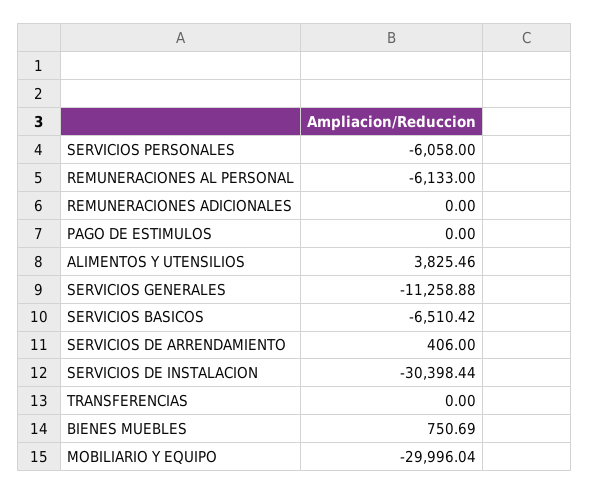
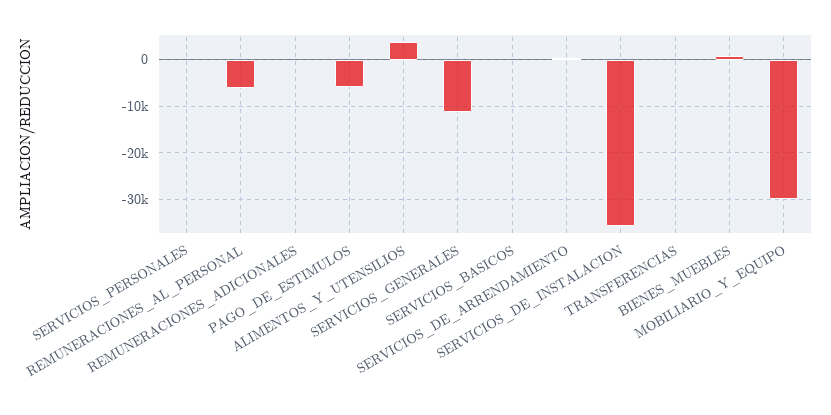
  {
-   "SERVICIOS PERSONALES": -6058,
+   "SERVICIOS PERSONALES": 0,
    "REMUNERACIONES AL PERSONAL": -6133,
    "REMUNERACIONES ADICIONALES": 0,
-   "PAGO DE ESTIMULOS": 0,
+   "PAGO DE ESTIMULOS": -6000,
    "ALIMENTOS Y UTENSILIOS": 3825.46,
    "SERVICIOS GENERALES": -11258.88,
-   "SERVICIOS BASICOS": -6510.42,
+   "SERVICIOS BASICOS": 0,
    "SERVICIOS DE ARRENDAMIENTO": 406,
-   "SERVICIOS DE INSTALACION": -30398.44,
+   "SERVICIOS DE INSTALACION": -36000,
    "TRANSFERENCIAS": 0,
    "BIENES MUEBLES": 750.69,
    "MOBILIARIO Y EQUIPO": -29996.04
  }

